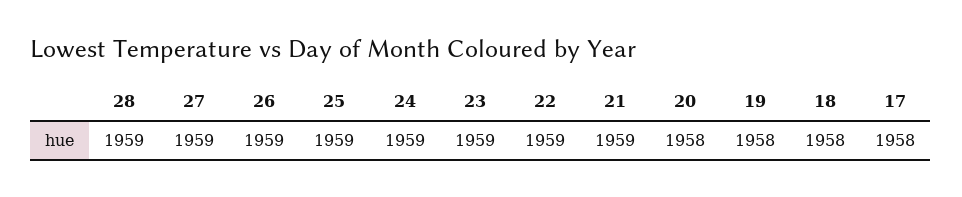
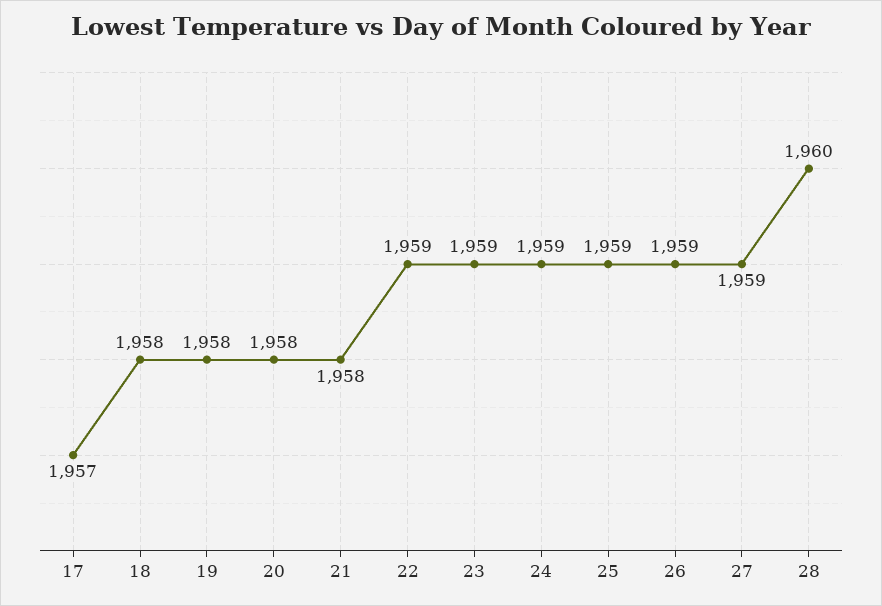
  {
-   "28": 1959,
+   "28": 1960,
    "27": 1959,
    "26": 1959,
    "25": 1959,
    "24": 1959,
    "23": 1959,
    "22": 1959,
-   "21": 1959,
+   "21": 1958,
    "20": 1958,
    "19": 1958,
    "18": 1958,
-   "17": 1958
+   "17": 1957
  }

